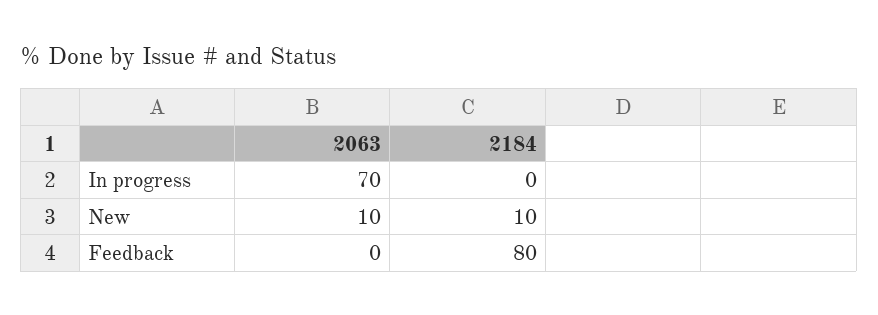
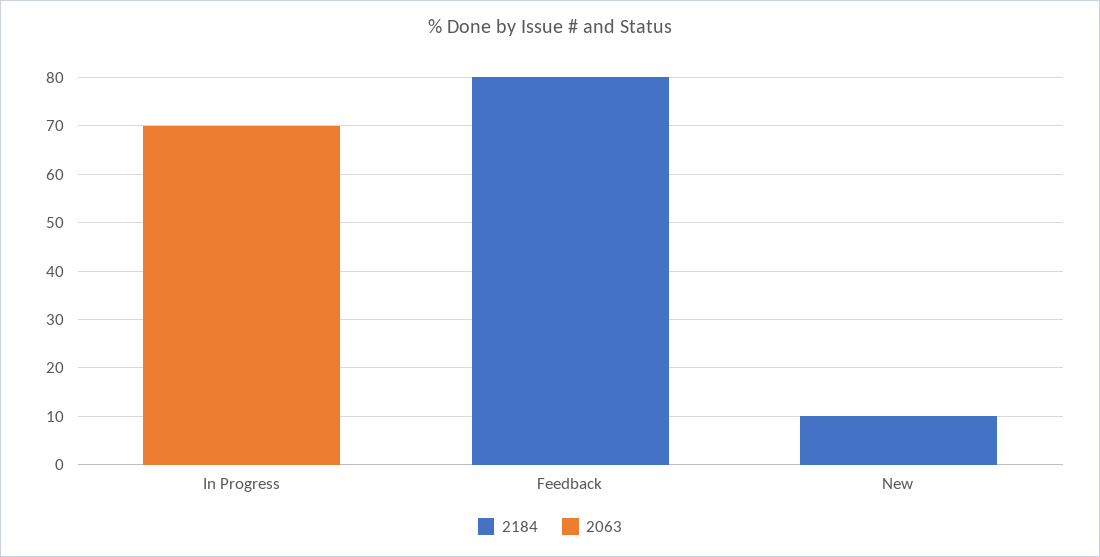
  {
    "2063": {
      "In progress": 70,
-     "New": 10,
+     "New": 0,
      "Feedback": 0
    },
    "2184": {
      "In progress": 0,
      "New": 10,
      "Feedback": 80
    }
  }

